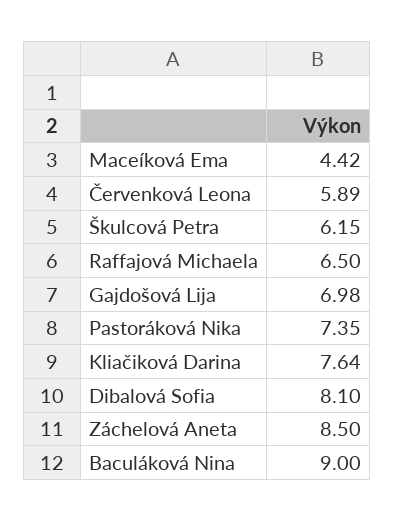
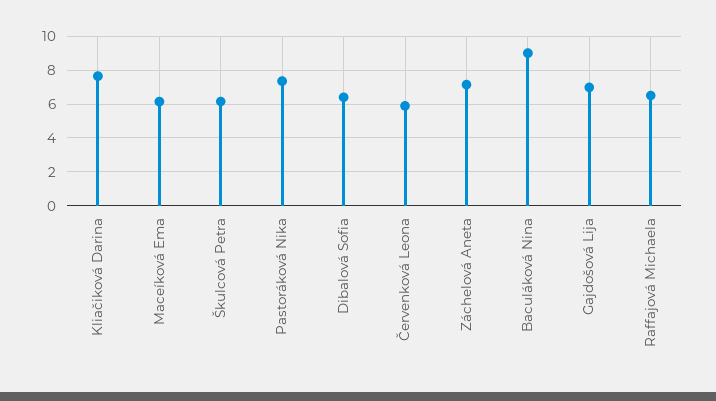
  {
-   "Maceíková Ema": 4.42,
+   "Maceíková Ema": 6,
    "Červenková Leona": 5.89,
    "Škulcová Petra": 6.15,
    "Raffajová Michaela": 6.5,
    "Gajdošová Lija": 6.98,
    "Pastoráková Nika": 7.35,
    "Kliačiková Darina": 7.64,
-   "Dibalová Sofia": 8.1,
+   "Dibalová Sofia": 6.5,
-   "Záchelová Aneta": 8.5,
+   "Záchelová Aneta": 7,
    "Baculáková Nina": 9
  }

